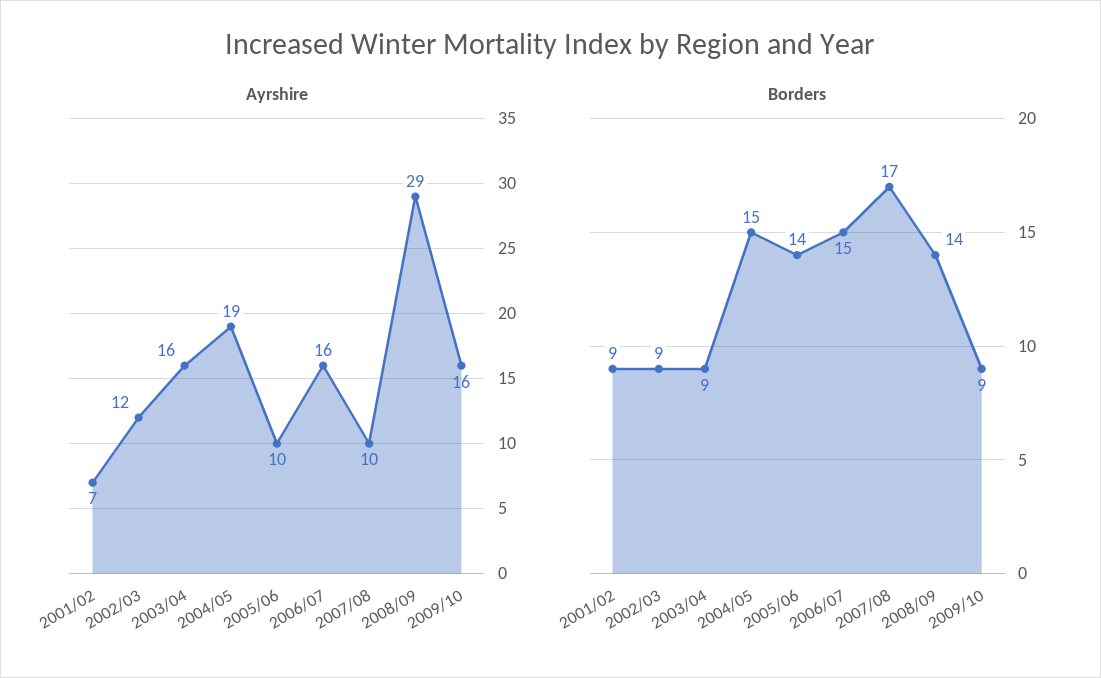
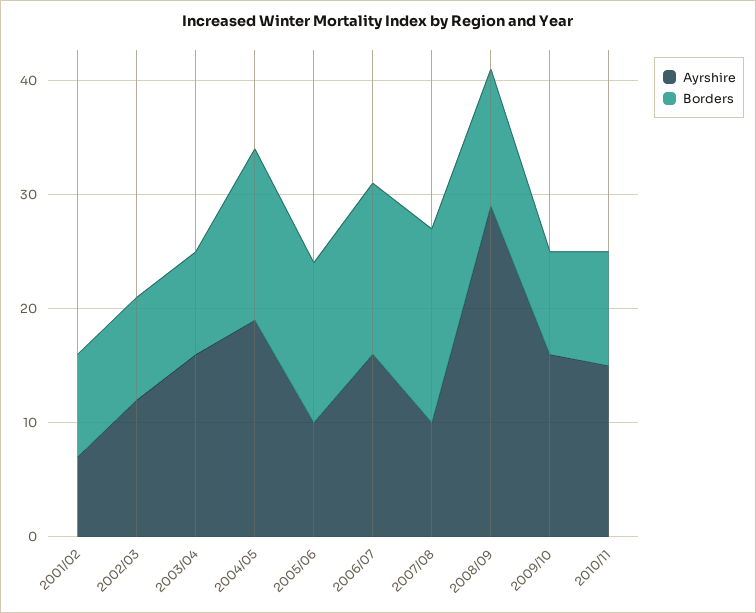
  {
    "Ayrshire": {
      "2001/02": 7,
      "2002/03": 12,
      "2003/04": 16,
      "2004/05": 19,
      "2005/06": 10,
      "2006/07": 16,
      "2007/08": 10,
      "2008/09": 29,
-     "2009/10": 16
+     "2009/10": 16,
+     "2010/11": 15
    },
    "Borders": {
      "2001/02": 9,
      "2002/03": 9,
      "2003/04": 9,
      "2004/05": 15,
      "2005/06": 14,
      "2006/07": 15,
      "2007/08": 17,
-     "2008/09": 14,
+     "2008/09": 12,
-     "2009/10": 9
+     "2009/10": 9,
+     "2010/11": 10
    }
  }

